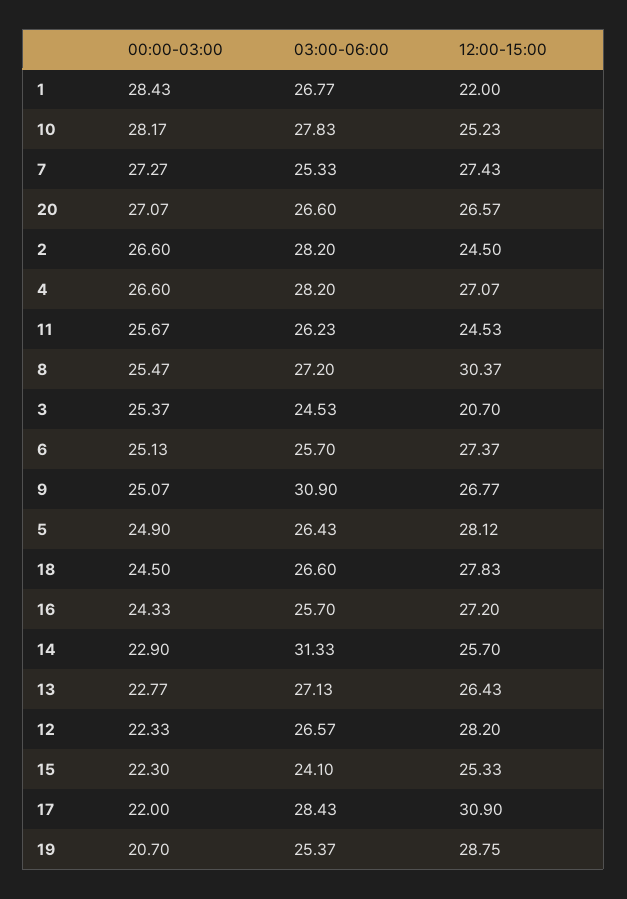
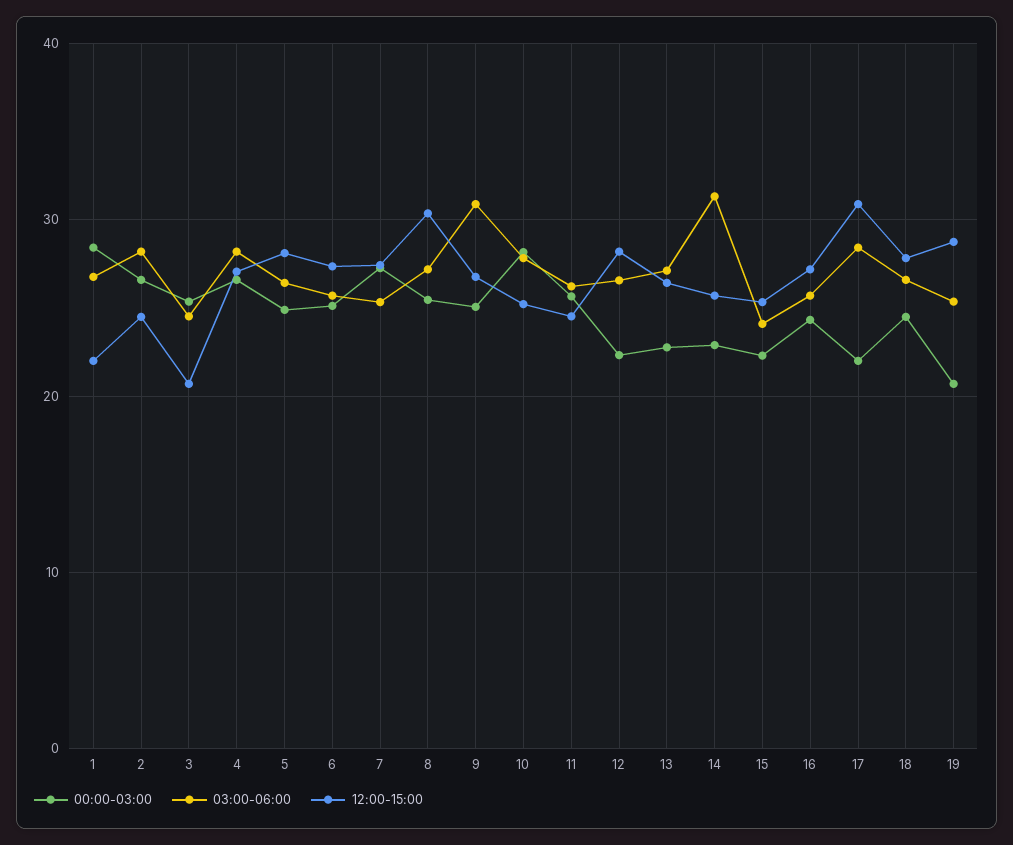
  {
    "00:00-03:00": {
      "1": 28.43,
      "10": 28.17,
      "7": 27.27,
-     "20": 27.07,
      "2": 26.6,
      "4": 26.6,
      "11": 25.67,
      "8": 25.47,
      "3": 25.37,
      "6": 25.13,
      "9": 25.07,
      "5": 24.9,
      "18": 24.5,
      "16": 24.33,
      "14": 22.9,
      "13": 22.77,
      "12": 22.33,
      "15": 22.3,
      "17": 22,
      "19": 20.7
    },
    "03:00-06:00": {
      "1": 26.77,
      "10": 27.83,
      "7": 25.33,
-     "20": 26.6,
      "2": 28.2,
      "4": 28.2,
      "11": 26.23,
      "8": 27.2,
      "3": 24.53,
      "6": 25.7,
      "9": 30.9,
      "5": 26.43,
      "18": 26.6,
      "16": 25.7,
      "14": 31.33,
      "13": 27.13,
      "12": 26.57,
      "15": 24.1,
      "17": 28.43,
      "19": 25.37
    },
    "12:00-15:00": {
      "1": 22,
      "10": 25.23,
      "7": 27.43,
-     "20": 26.57,
      "2": 24.5,
      "4": 27.07,
      "11": 24.53,
      "8": 30.37,
      "3": 20.7,
      "6": 27.37,
      "9": 26.77,
      "5": 28.12,
      "18": 27.83,
      "16": 27.2,
      "14": 25.7,
      "13": 26.43,
      "12": 28.2,
      "15": 25.33,
      "17": 30.9,
      "19": 28.75
    }
  }

